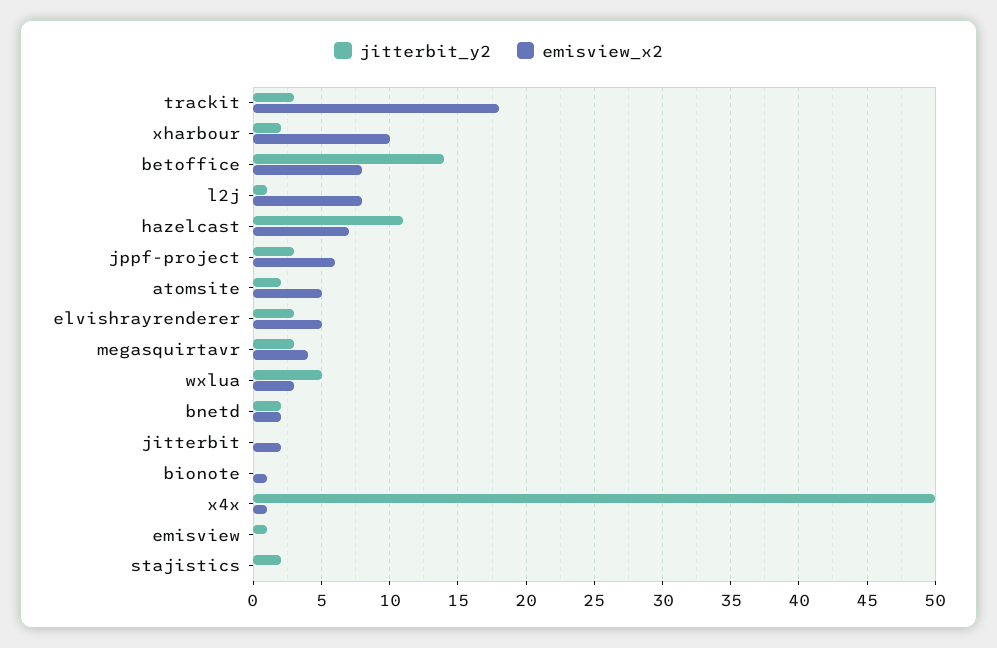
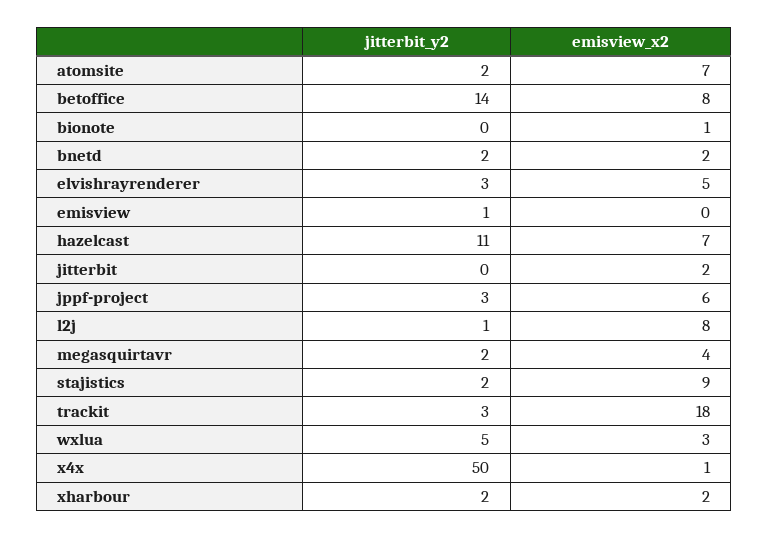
  {
    "jitterbit_y2": {
      "trackit": 3,
      "xharbour": 2,
      "betoffice": 14,
      "l2j": 1,
      "hazelcast": 11,
      "jppf-project": 3,
      "atomsite": 2,
      "elvishrayrenderer": 3,
-     "megasquirtavr": 3,
+     "megasquirtavr": 2,
      "wxlua": 5,
      "bnetd": 2,
      "jitterbit": 0,
      "bionote": 0,
      "x4x": 50,
      "emisview": 1,
      "stajistics": 2
    },
    "emisview_x2": {
      "trackit": 18,
-     "xharbour": 10,
+     "xharbour": 2,
      "betoffice": 8,
      "l2j": 8,
      "hazelcast": 7,
      "jppf-project": 6,
-     "atomsite": 5,
+     "atomsite": 7,
      "elvishrayrenderer": 5,
      "megasquirtavr": 4,
      "wxlua": 3,
      "bnetd": 2,
      "jitterbit": 2,
      "bionote": 1,
      "x4x": 1,
      "emisview": 0,
-     "stajistics": 0
+     "stajistics": 9
    }
  }

